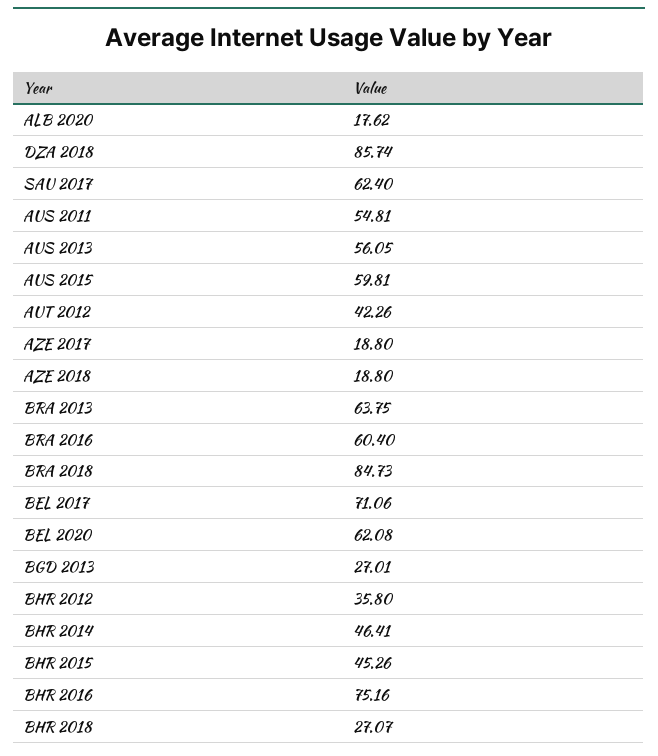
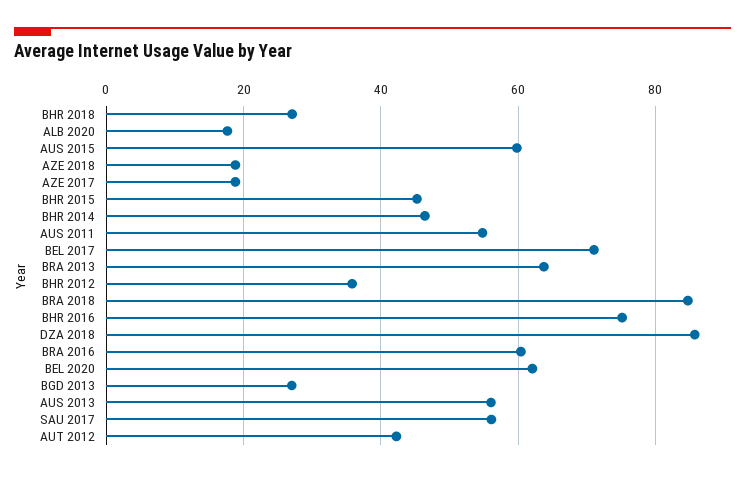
  {
    "ALB 2020": 17.62,
    "DZA 2018": 85.74,
-   "SAU 2017": 62.4,
+   "SAU 2017": 56,
    "AUS 2011": 54.81,
    "AUS 2013": 56.05,
    "AUS 2015": 59.81,
    "AUT 2012": 42.26,
    "AZE 2017": 18.8,
    "AZE 2018": 18.8,
    "BRA 2013": 63.75,
    "BRA 2016": 60.4,
    "BRA 2018": 84.73,
    "BEL 2017": 71.06,
    "BEL 2020": 62.08,
    "BGD 2013": 27.01,
    "BHR 2012": 35.8,
    "BHR 2014": 46.41,
    "BHR 2015": 45.26,
    "BHR 2016": 75.16,
    "BHR 2018": 27.07
  }

